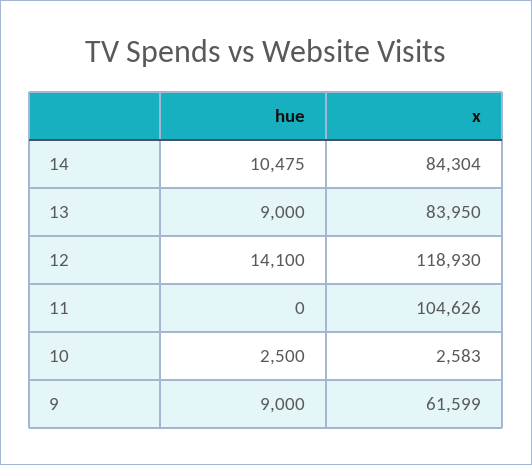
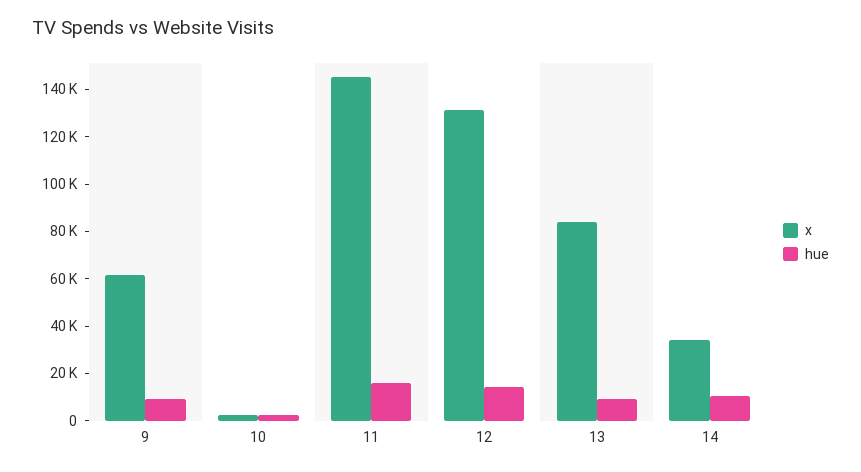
  {
    "hue": {
      "14": 10475,
      "13": 9000,
      "12": 14100,
-     "11": 0,
+     "11": 15000,
      "10": 2500,
      "9": 9000
    },
    "x": {
-     "14": 84304,
+     "14": 35000,
      "13": 83950,
-     "12": 118930,
+     "12": 130000,
-     "11": 104626,
+     "11": 145000,
      "10": 2583,
      "9": 61599
    }
  }

